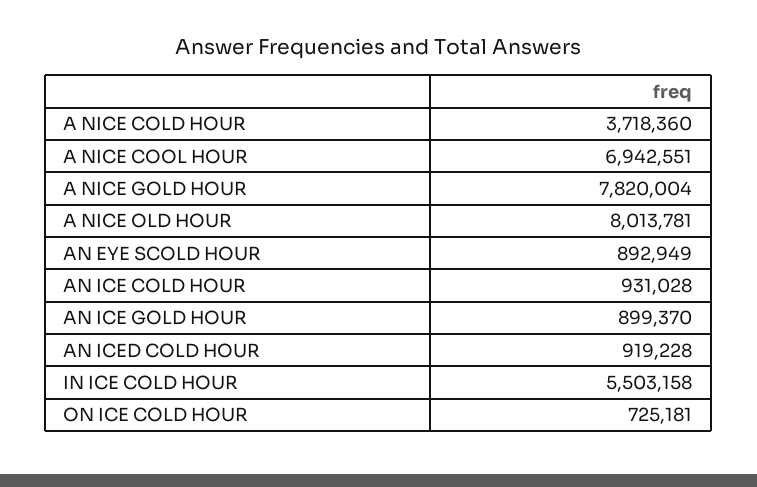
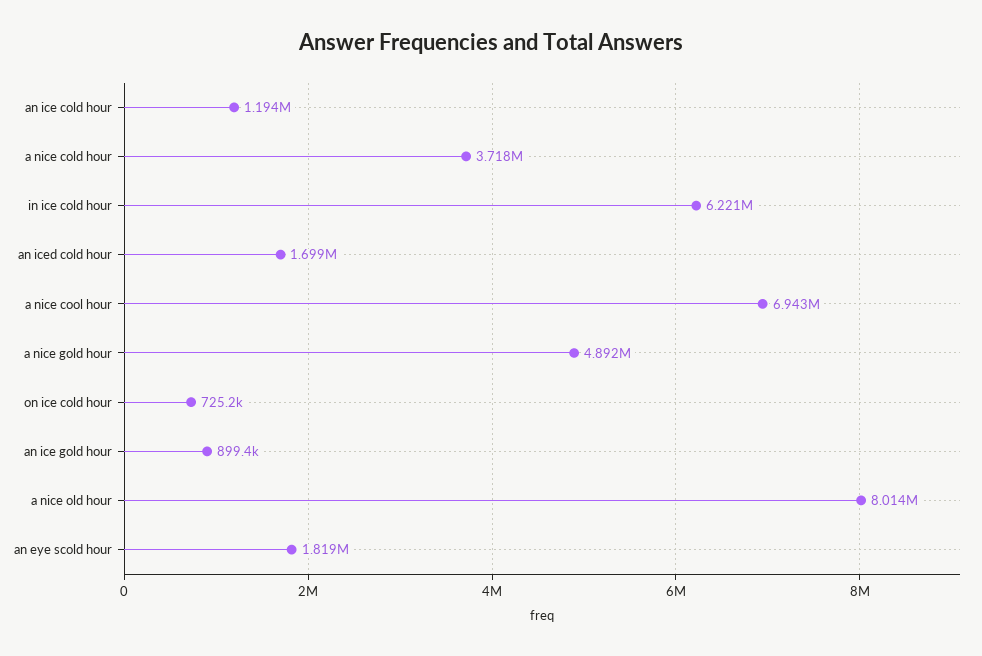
  {
    "A NICE COLD HOUR": 3718360,
    "A NICE COOL HOUR": 6942551,
-   "A NICE GOLD HOUR": 7820004,
+   "A NICE GOLD HOUR": 4892000,
    "A NICE OLD HOUR": 8013781,
-   "AN EYE SCOLD HOUR": 892949,
+   "AN EYE SCOLD HOUR": 1819000,
-   "AN ICE COLD HOUR": 931028,
+   "AN ICE COLD HOUR": 1194000,
    "AN ICE GOLD HOUR": 899370,
-   "AN ICED COLD HOUR": 919228,
+   "AN ICED COLD HOUR": 1699000,
-   "IN ICE COLD HOUR": 5503158,
+   "IN ICE COLD HOUR": 6221000,
    "ON ICE COLD HOUR": 725181
  }

